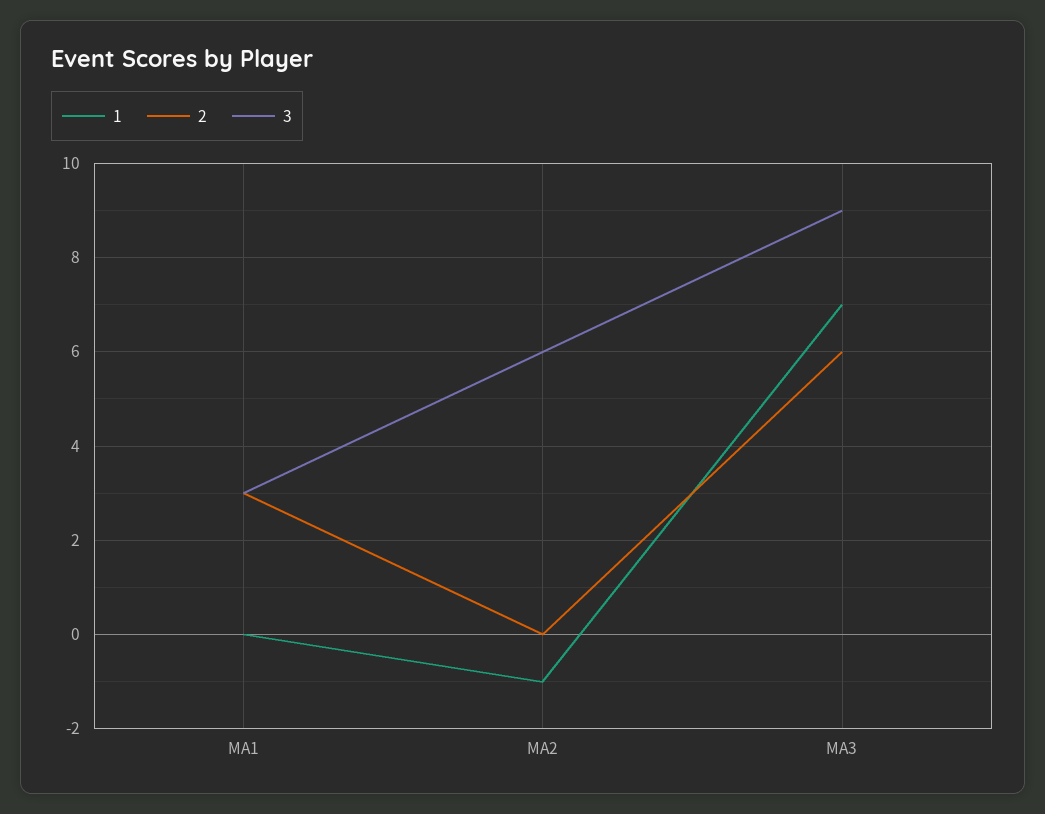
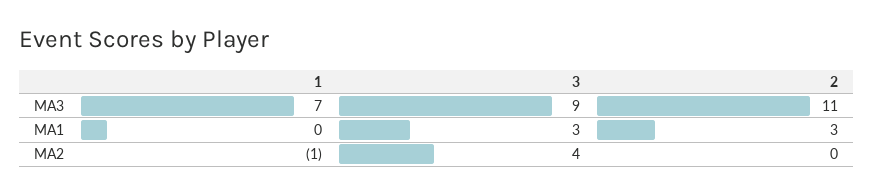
  {
    "1": {
      "MA1": 0,
      "MA2": -1,
      "MA3": 7
    },
    "2": {
      "MA1": 3,
      "MA2": 0,
-     "MA3": 6
+     "MA3": 11
    },
    "3": {
      "MA1": 3,
-     "MA2": 6,
+     "MA2": 4,
      "MA3": 9
    }
  }

